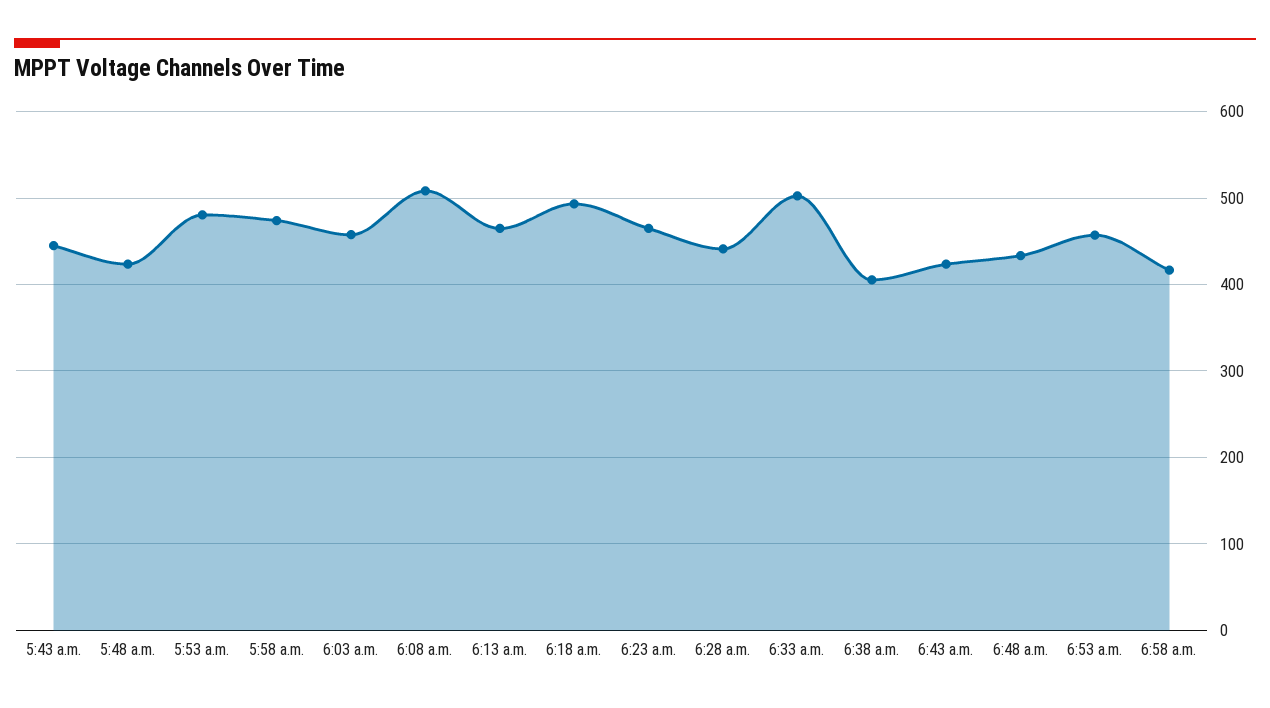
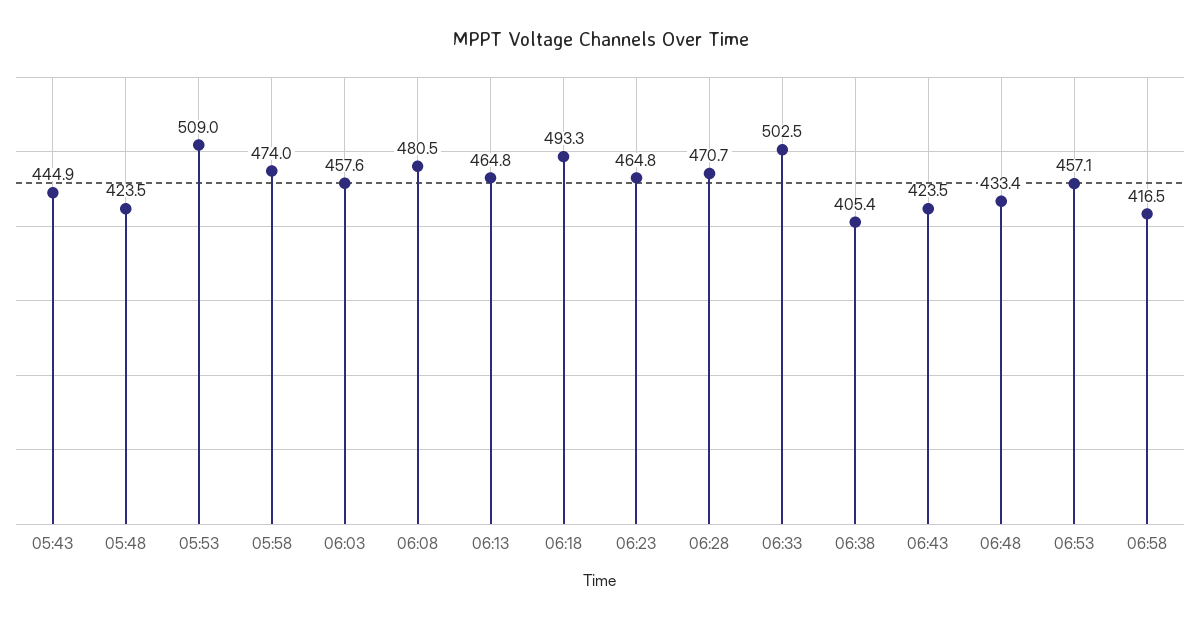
  {
    "5:43 a.m.": 444.9,
    "5:48 a.m.": 423.5,
-   "5:53 a.m.": 480,
+   "5:53 a.m.": 509,
    "5:58 a.m.": 474,
    "6:03 a.m.": 457.6,
-   "6:08 a.m.": 510,
+   "6:08 a.m.": 480.5,
    "6:13 a.m.": 464.8,
    "6:18 a.m.": 493.3,
    "6:23 a.m.": 464.8,
-   "6:28 a.m.": 440,
+   "6:28 a.m.": 470.7,
    "6:33 a.m.": 502.5,
    "6:38 a.m.": 405.4,
    "6:43 a.m.": 423.5,
    "6:48 a.m.": 433.4,
    "6:53 a.m.": 457.1,
    "6:58 a.m.": 416.5
  }

